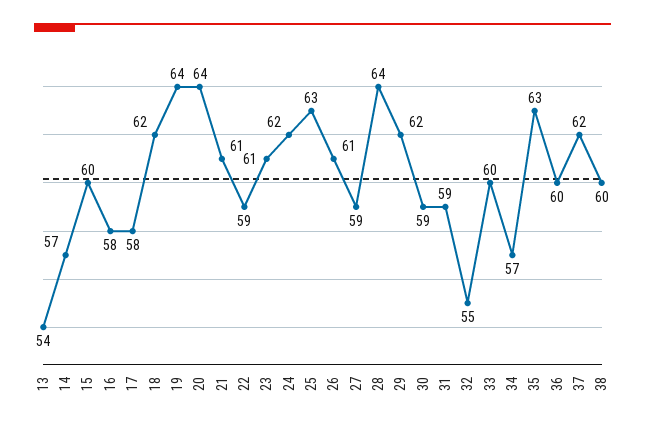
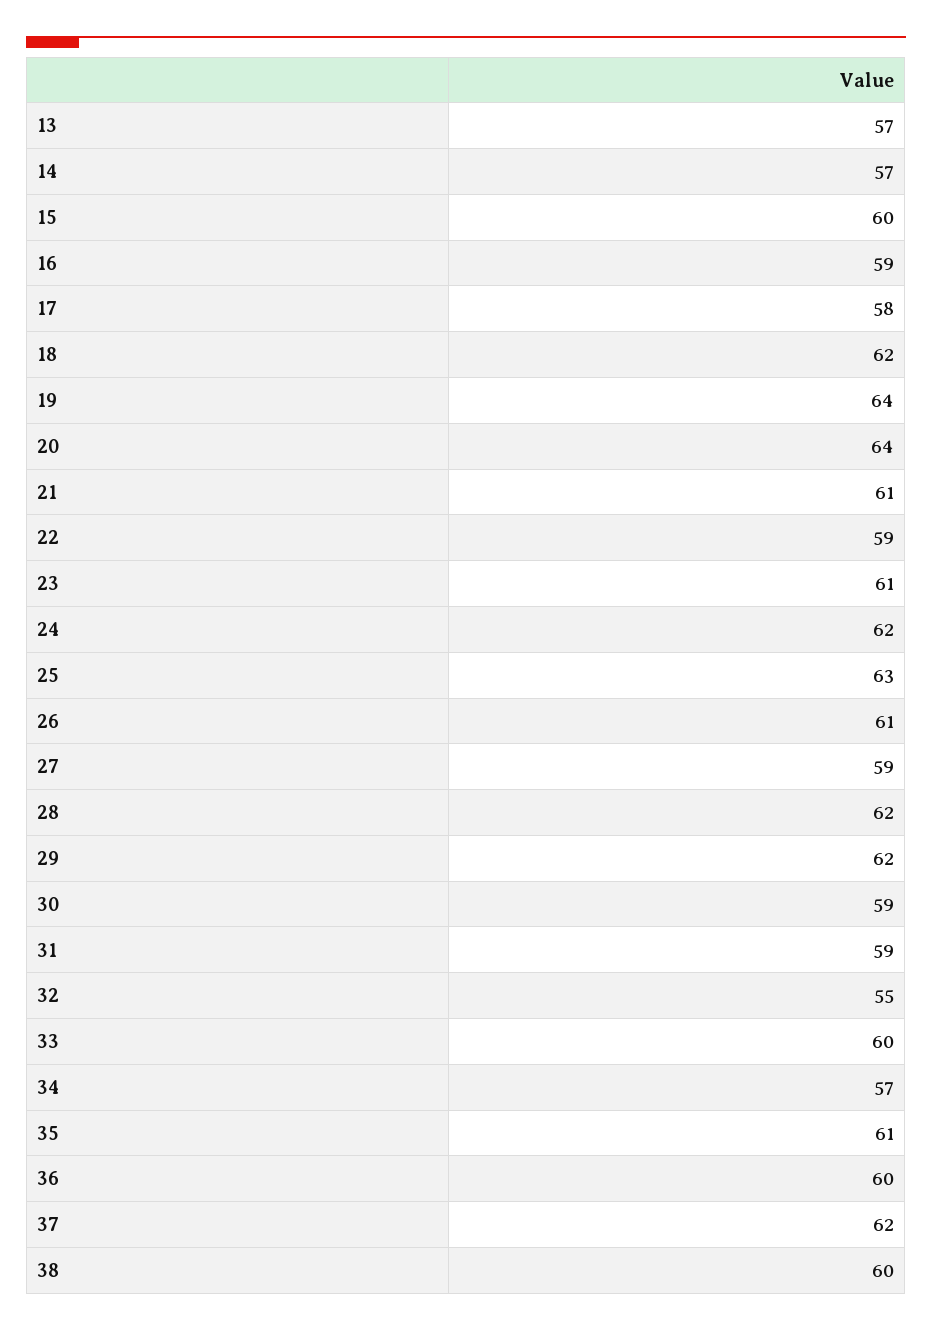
  {
-   "13": 54,
+   "13": 57,
    "14": 57,
    "15": 60,
-   "16": 58,
+   "16": 59,
    "17": 58,
    "18": 62,
    "19": 64,
    "20": 64,
    "21": 61,
    "22": 59,
    "23": 61,
    "24": 62,
    "25": 63,
    "26": 61,
    "27": 59,
-   "28": 64,
+   "28": 62,
    "29": 62,
    "30": 59,
    "31": 59,
    "32": 55,
    "33": 60,
    "34": 57,
-   "35": 63,
+   "35": 61,
    "36": 60,
    "37": 62,
    "38": 60
  }

